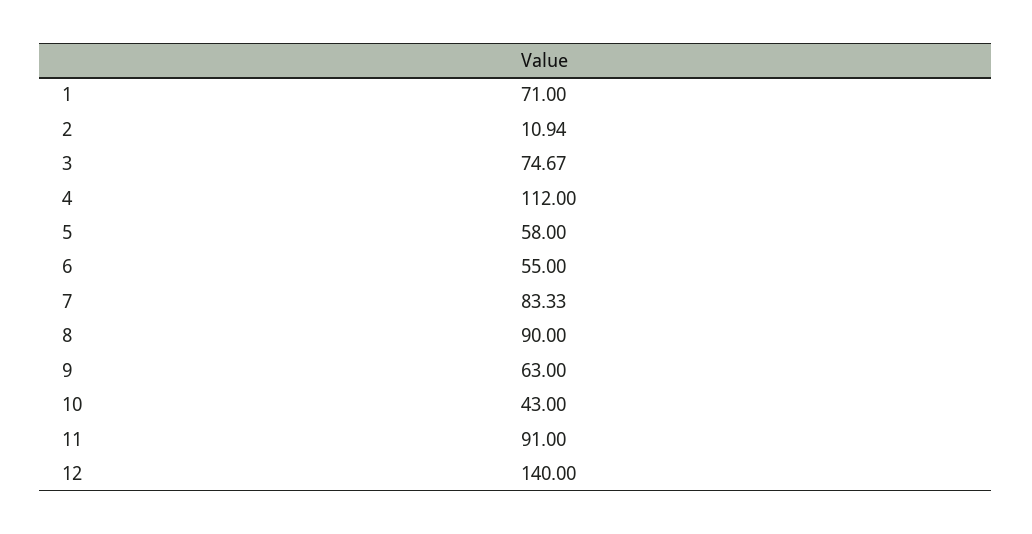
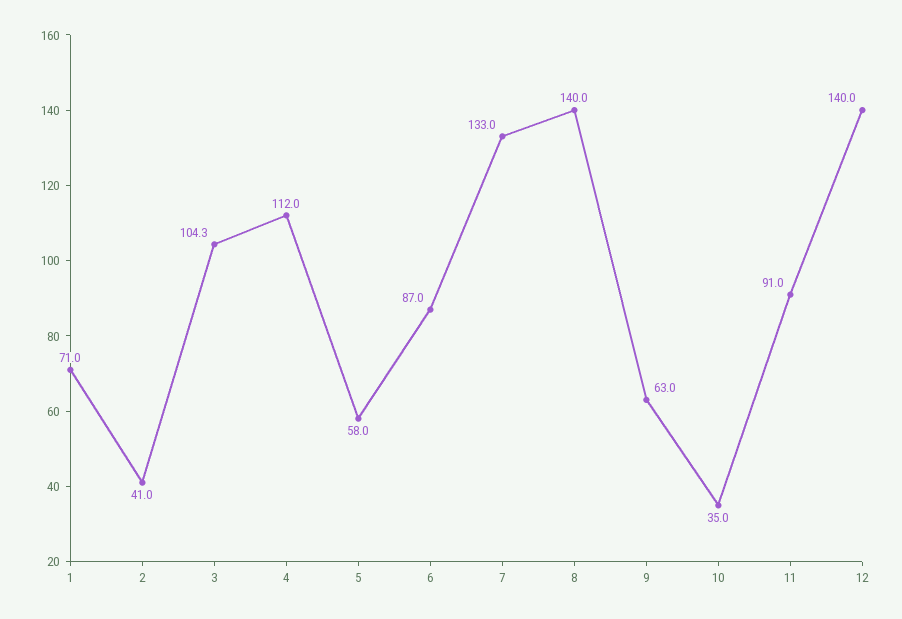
  {
    "1": 71,
-   "2": 10.94,
+   "2": 41,
-   "3": 74.67,
+   "3": 104.3,
    "4": 112,
    "5": 58,
-   "6": 55,
+   "6": 87,
-   "7": 83.33,
+   "7": 133,
-   "8": 90,
+   "8": 140,
    "9": 63,
-   "10": 43,
+   "10": 35,
    "11": 91,
    "12": 140
  }

